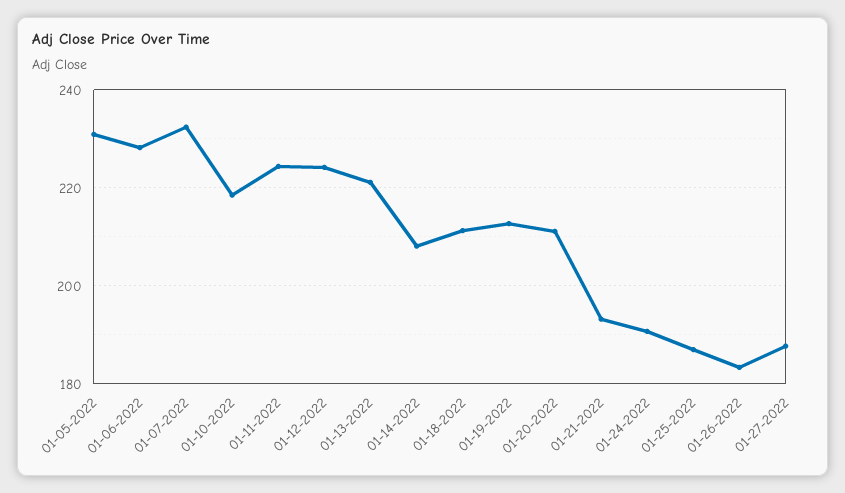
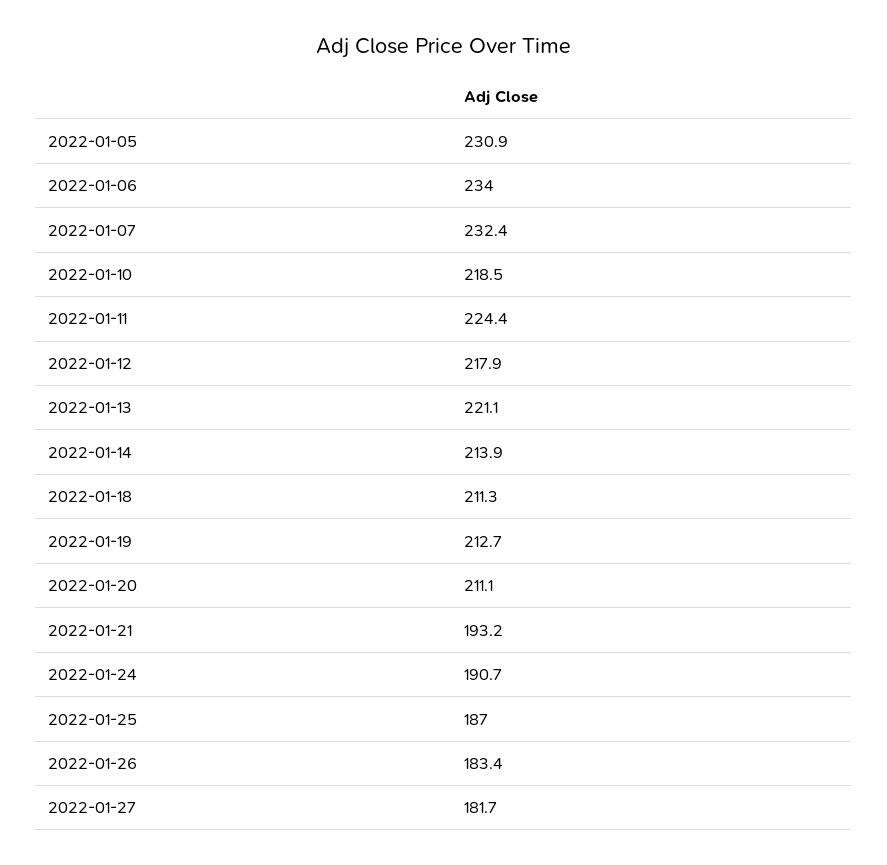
  {
    "01-05-2022": 230.9,
-   "01-06-2022": 228,
+   "01-06-2022": 234,
    "01-07-2022": 232.4,
    "01-10-2022": 218.5,
    "01-11-2022": 224.4,
-   "01-12-2022": 224,
+   "01-12-2022": 217.9,
    "01-13-2022": 221.1,
-   "01-14-2022": 208,
+   "01-14-2022": 213.9,
    "01-18-2022": 211.3,
    "01-19-2022": 212.7,
    "01-20-2022": 211.1,
    "01-21-2022": 193.2,
    "01-24-2022": 190.7,
    "01-25-2022": 187,
    "01-26-2022": 183.4,
-   "01-27-2022": 188
+   "01-27-2022": 181.7
  }

